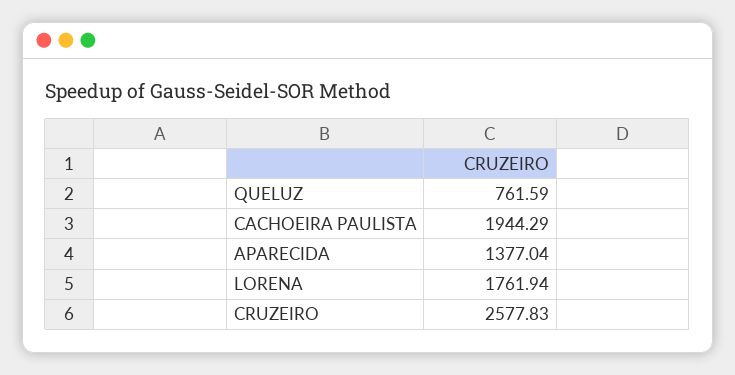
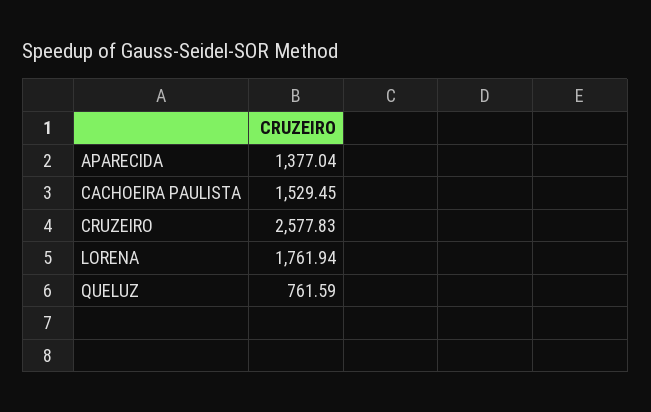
  {
    "QUELUZ": 761.59,
-   "CACHOEIRA PAULISTA": 1944.29,
+   "CACHOEIRA PAULISTA": 1529.45,
    "APARECIDA": 1377.04,
    "LORENA": 1761.94,
    "CRUZEIRO": 2577.83
  }

